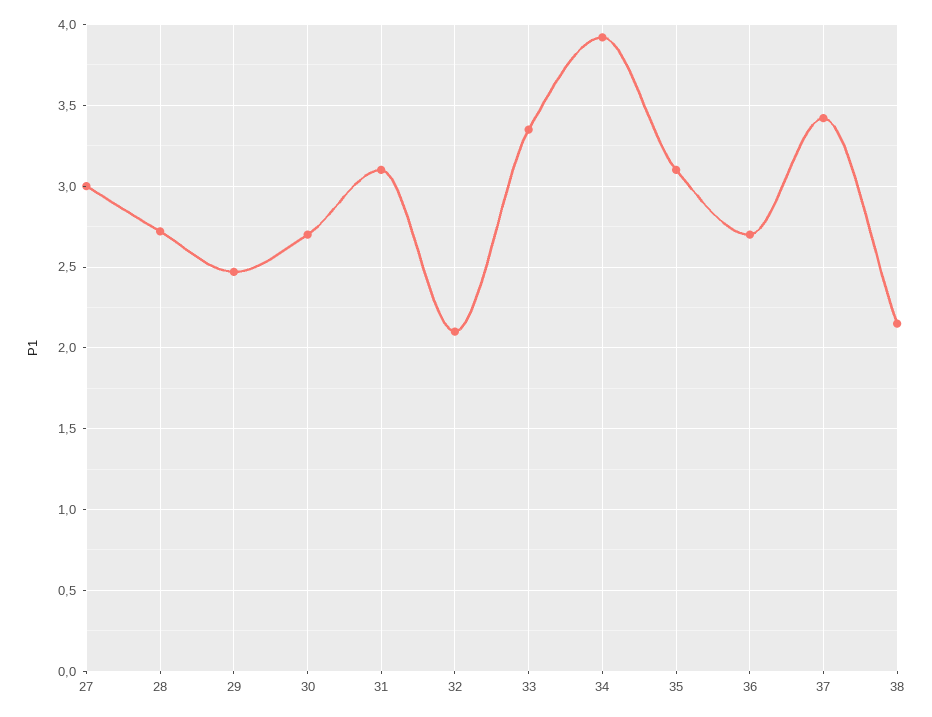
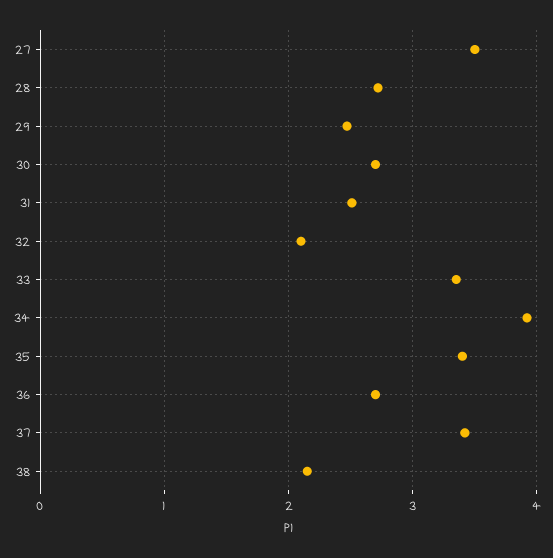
  {
-   "27": 3,
+   "27": 3.5,
    "28": 2.7,
    "29": 2.45,
    "30": 2.7,
-   "31": 3.1,
+   "31": 2.5,
    "32": 2.1,
    "33": 3.35,
    "34": 3.9,
-   "35": 3.1,
+   "35": 3.4,
    "36": 2.7,
    "37": 3.4,
    "38": 2.15
  }

